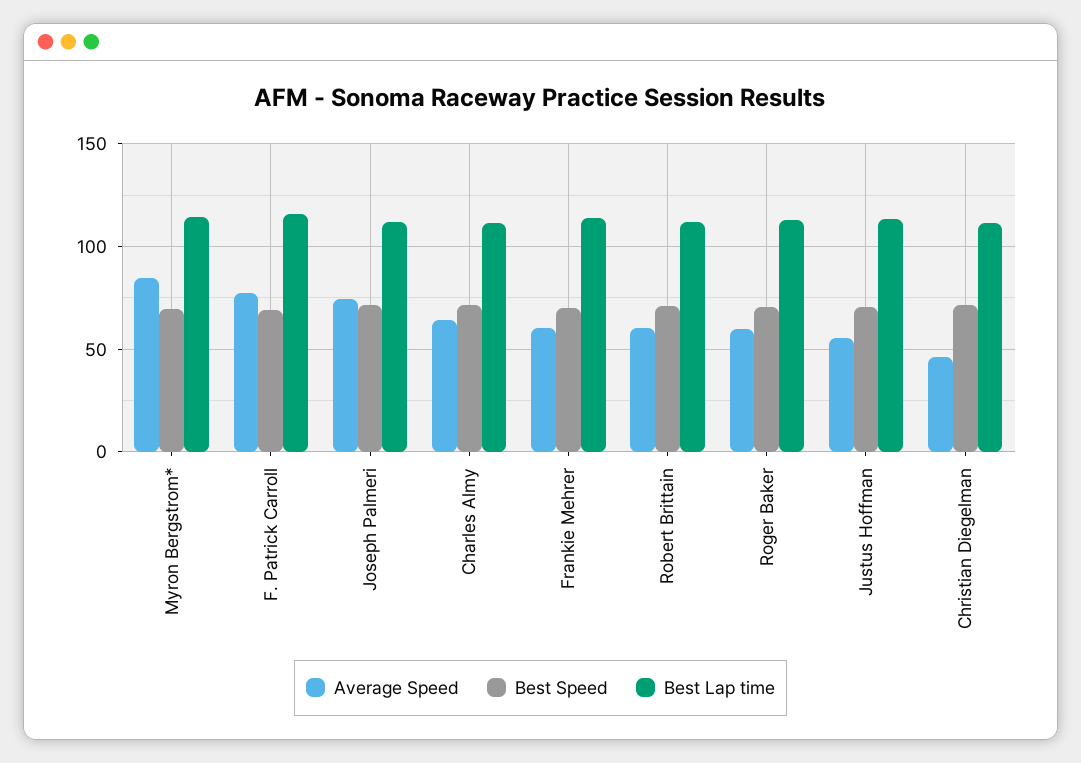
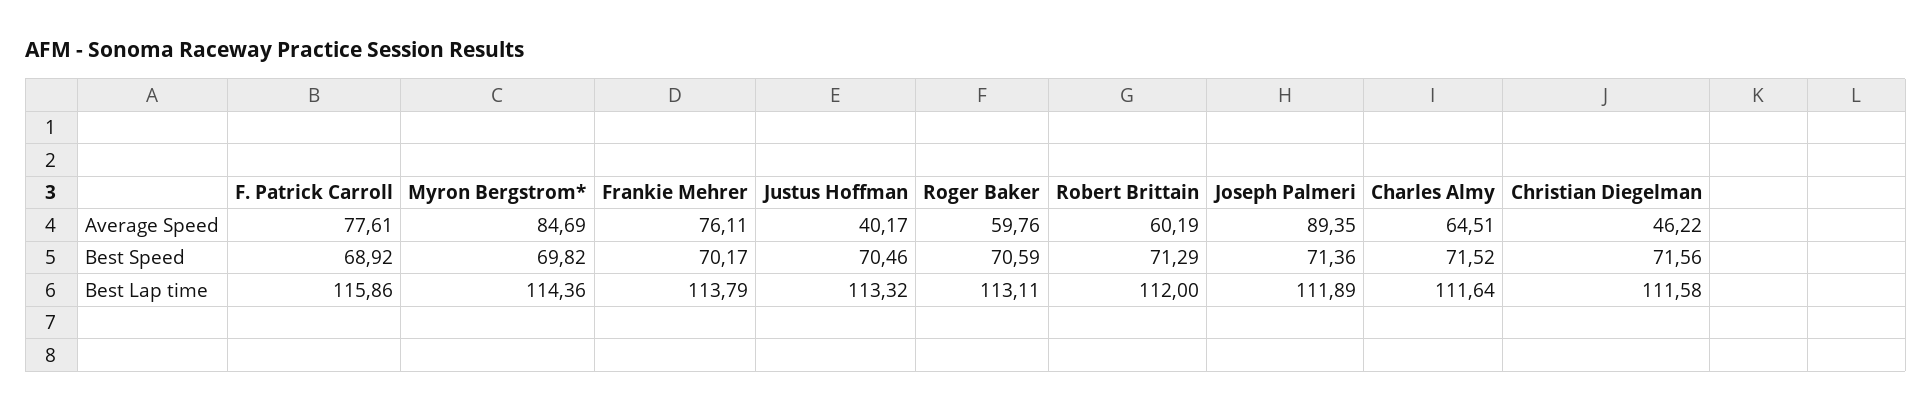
  {
    "Average Speed": {
      "Myron Bergstrom*": 84.69,
      "F. Patrick Carroll": 77.61,
-     "Joseph Palmeri": 75,
+     "Joseph Palmeri": 89.35,
      "Charles Almy": 64.51,
-     "Frankie Mehrer": 60,
+     "Frankie Mehrer": 76.11,
      "Robert Brittain": 60.19,
      "Roger Baker": 59.76,
-     "Justus Hoffman": 55,
+     "Justus Hoffman": 40.17,
      "Christian Diegelman": 46.22
    },
    "Best Speed": {
      "Myron Bergstrom*": 69.82,
      "F. Patrick Carroll": 68.92,
      "Joseph Palmeri": 71.36,
      "Charles Almy": 71.52,
      "Frankie Mehrer": 70.17,
      "Robert Brittain": 71.29,
      "Roger Baker": 70.59,
      "Justus Hoffman": 70.46,
      "Christian Diegelman": 71.56
    },
    "Best Lap time": {
      "Myron Bergstrom*": 114.36,
      "F. Patrick Carroll": 115.86,
      "Joseph Palmeri": 111.89,
      "Charles Almy": 111.64,
      "Frankie Mehrer": 113.79,
      "Robert Brittain": 112,
      "Roger Baker": 113.11,
      "Justus Hoffman": 113.32,
      "Christian Diegelman": 111.58
    }
  }

